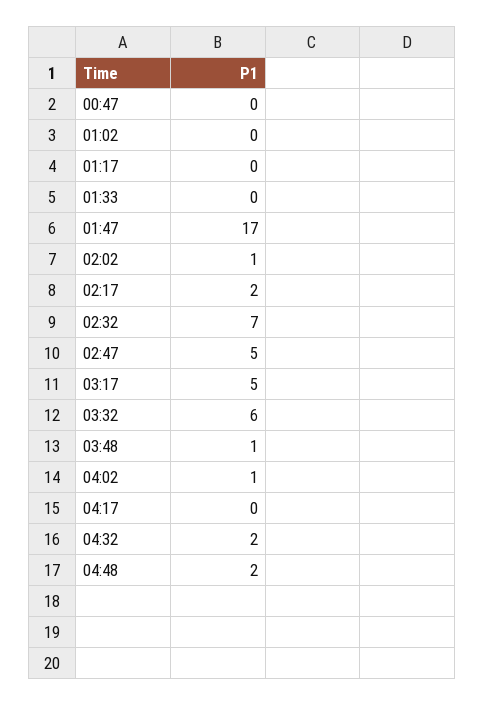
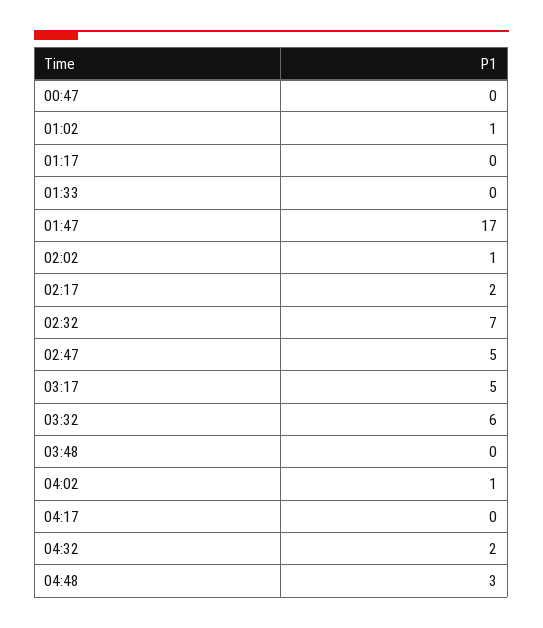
  {
    "00:47": 0,
-   "01:02": 0,
+   "01:02": 1,
    "01:17": 0,
    "01:33": 0,
    "01:47": 17,
    "02:02": 1,
    "02:17": 2,
    "02:32": 7,
    "02:47": 5,
    "03:17": 5,
    "03:32": 6,
-   "03:48": 1,
+   "03:48": 0,
    "04:02": 1,
    "04:17": 0,
    "04:32": 2,
-   "04:48": 2
+   "04:48": 3
  }

